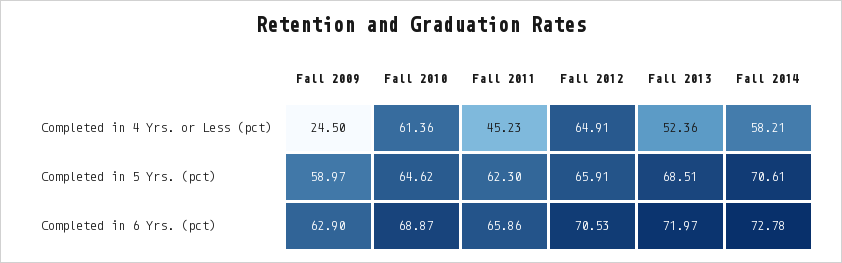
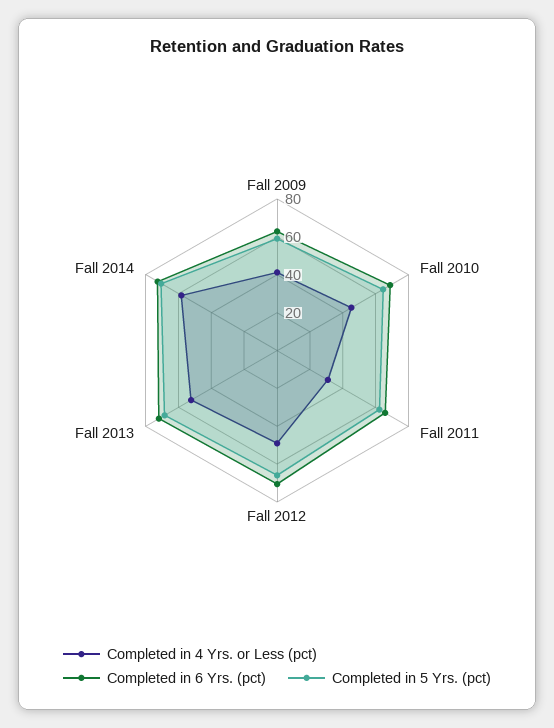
  {
    "Completed in 4 Yrs. or Less (pct)": {
-     "Fall 2009": 24.5,
+     "Fall 2009": 40,
-     "Fall 2010": 61.36,
+     "Fall 2010": 45,
-     "Fall 2011": 45.23,
+     "Fall 2011": 30,
-     "Fall 2012": 64.91,
+     "Fall 2012": 50,
      "Fall 2013": 52.36,
      "Fall 2014": 58.21
    },
    "Completed in 5 Yrs. (pct)": {
      "Fall 2009": 58.97,
      "Fall 2010": 64.62,
      "Fall 2011": 62.3,
      "Fall 2012": 65.91,
      "Fall 2013": 68.51,
      "Fall 2014": 70.61
    },
    "Completed in 6 Yrs. (pct)": {
      "Fall 2009": 62.9,
      "Fall 2010": 68.87,
      "Fall 2011": 65.86,
      "Fall 2012": 70.53,
      "Fall 2013": 71.97,
      "Fall 2014": 72.78
    }
  }

